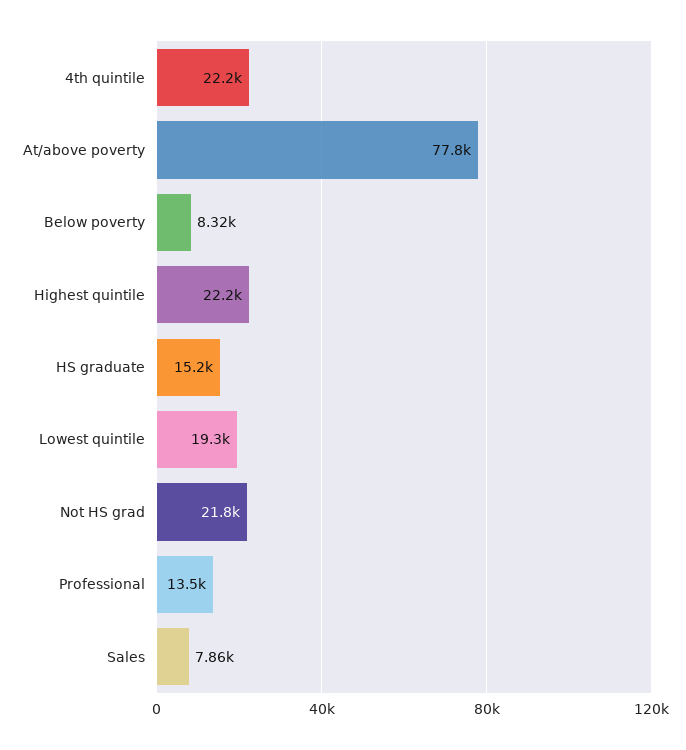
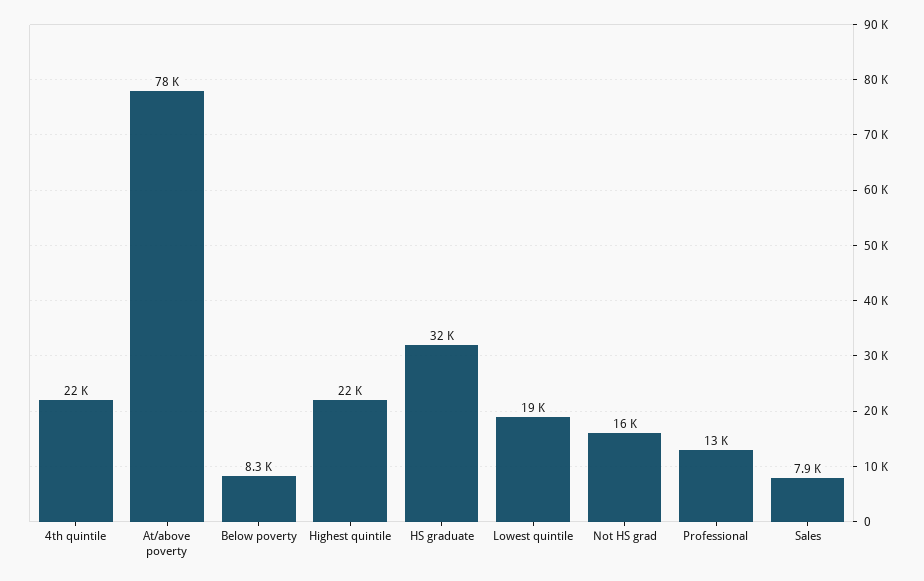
  {
    "4th quintile": 22200,
    "At/above poverty": 77800,
    "Below poverty": 8320,
    "Highest quintile": 22200,
-   "HS graduate": 15200,
+   "HS graduate": 32000,
    "Lowest quintile": 19300,
-   "Not HS grad": 21800,
+   "Not HS grad": 16000,
    "Professional": 13500,
    "Sales": 7860
  }

